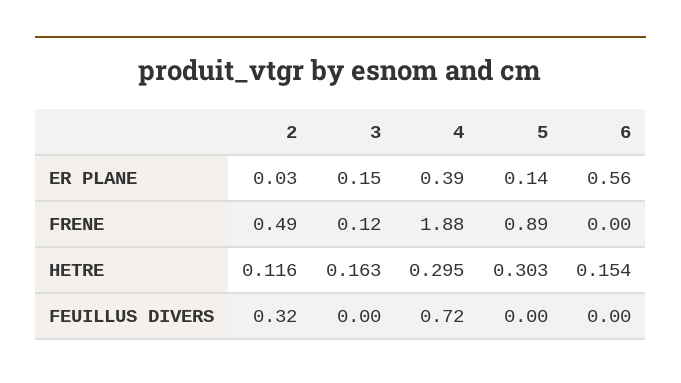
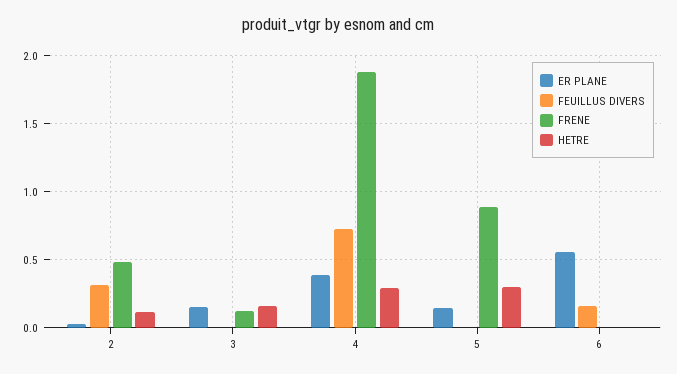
  {
    "ER PLANE": {
      "2": 0.03,
      "3": 0.15,
      "4": 0.39,
      "5": 0.14,
      "6": 0.56
    },
    "FRENE": {
      "2": 0.49,
      "3": 0.12,
      "4": 1.88,
      "5": 0.89,
      "6": 0
    },
    "HETRE": {
      "2": 0.116,
      "3": 0.163,
      "4": 0.295,
      "5": 0.303,
-     "6": 0.154
+     "6": 0
    },
    "FEUILLUS DIVERS": {
      "2": 0.32,
      "3": 0,
      "4": 0.72,
      "5": 0,
-     "6": 0
+     "6": 0.15
    }
  }

